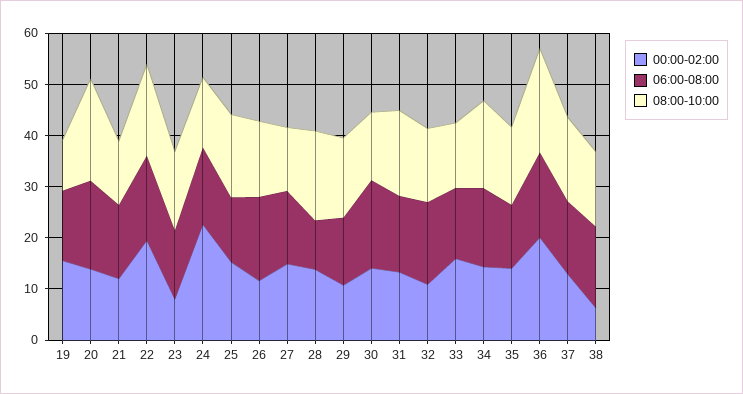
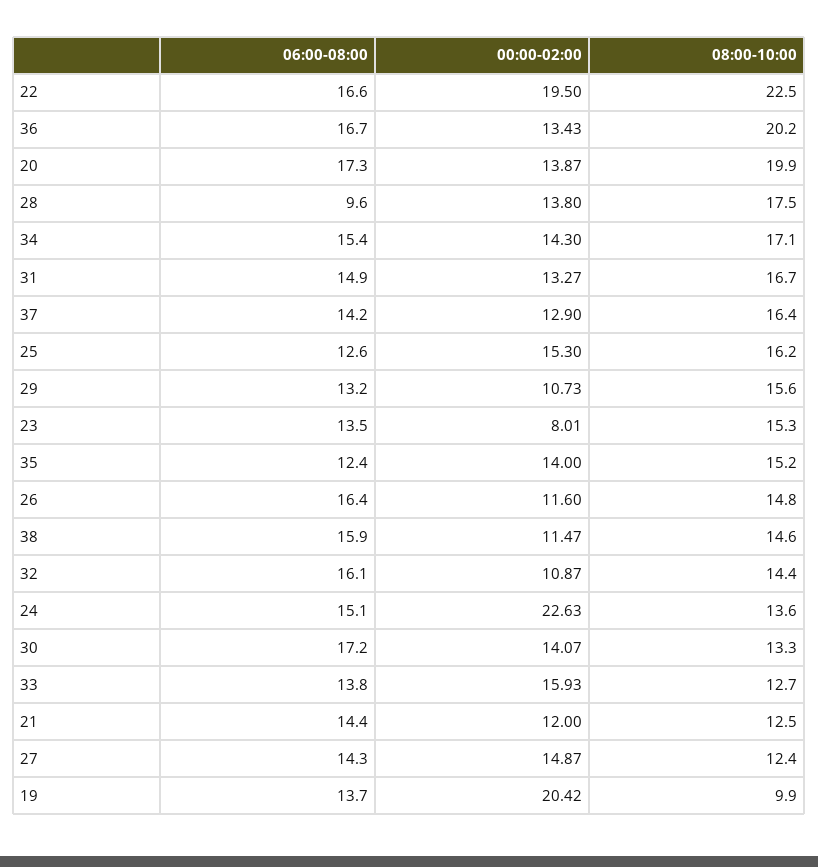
  {
    "00:00-02:00": {
-     "19": 16,
+     "19": 20.42,
      "20": 13.87,
      "21": 12,
      "22": 19.5,
      "23": 8.01,
      "24": 22.63,
      "25": 15.3,
      "26": 11.6,
      "27": 14.87,
      "28": 13.8,
      "29": 10.73,
      "30": 14.07,
      "31": 13.27,
      "32": 10.87,
      "33": 15.93,
      "34": 14.3,
      "35": 14,
-     "36": 20,
+     "36": 13.43,
      "37": 12.9,
-     "38": 6
+     "38": 11.47
    },
    "06:00-08:00": {
      "19": 13.7,
      "20": 17.3,
      "21": 14.4,
      "22": 16.6,
      "23": 13.5,
      "24": 15.1,
      "25": 12.6,
      "26": 16.4,
      "27": 14.3,
      "28": 9.6,
      "29": 13.2,
      "30": 17.2,
      "31": 14.9,
      "32": 16.1,
      "33": 13.8,
      "34": 15.4,
      "35": 12.4,
      "36": 16.7,
      "37": 14.2,
      "38": 15.9
    },
    "08:00-10:00": {
      "19": 9.9,
      "20": 19.9,
      "21": 12.5,
-     "22": 18,
+     "22": 22.5,
      "23": 15.3,
      "24": 13.6,
      "25": 16.2,
      "26": 14.8,
      "27": 12.4,
      "28": 17.5,
      "29": 15.6,
      "30": 13.3,
      "31": 16.7,
      "32": 14.4,
      "33": 12.7,
      "34": 17.1,
      "35": 15.2,
      "36": 20.2,
      "37": 16.4,
      "38": 14.6
    }
  }

